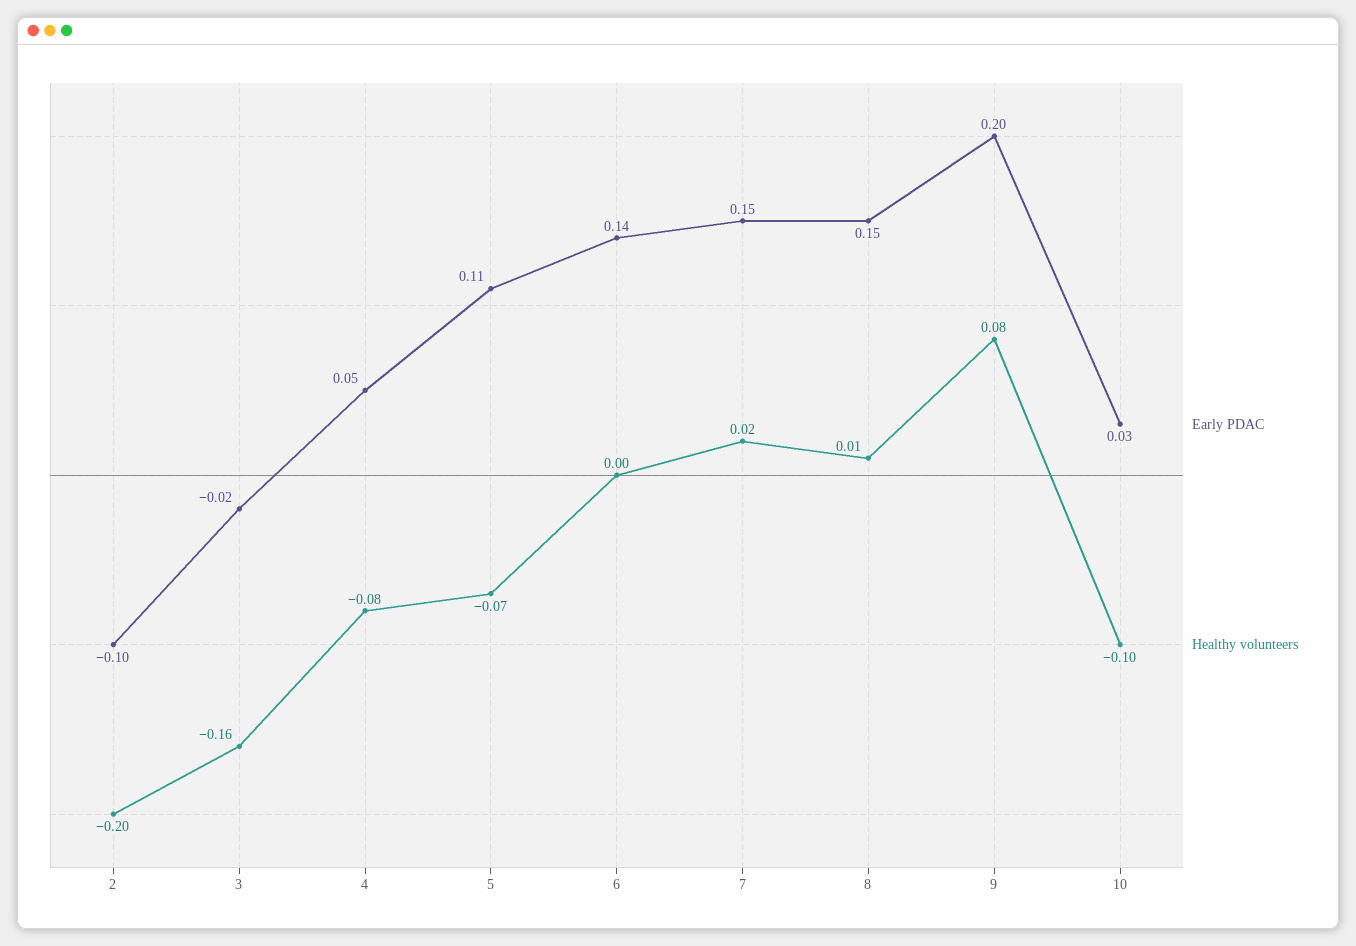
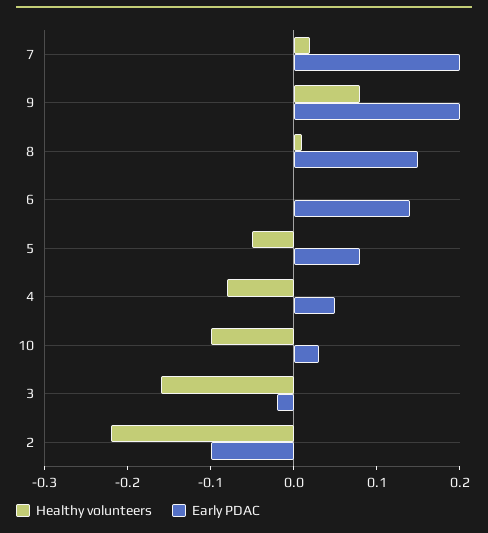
  {
    "Early PDAC": {
      "2": -0.1,
      "3": -0.02,
      "4": 0.05,
-     "5": 0.11,
+     "5": 0.08,
      "6": 0.14,
-     "7": 0.15,
+     "7": 0.2,
      "8": 0.15,
      "9": 0.2,
      "10": 0.03
    },
    "Healthy volunteers": {
-     "2": -0.2,
+     "2": -0.22,
      "3": -0.16,
      "4": -0.08,
-     "5": -0.07,
+     "5": -0.05,
      "6": 0,
      "7": 0.02,
      "8": 0.01,
      "9": 0.08,
      "10": -0.1
    }
  }

